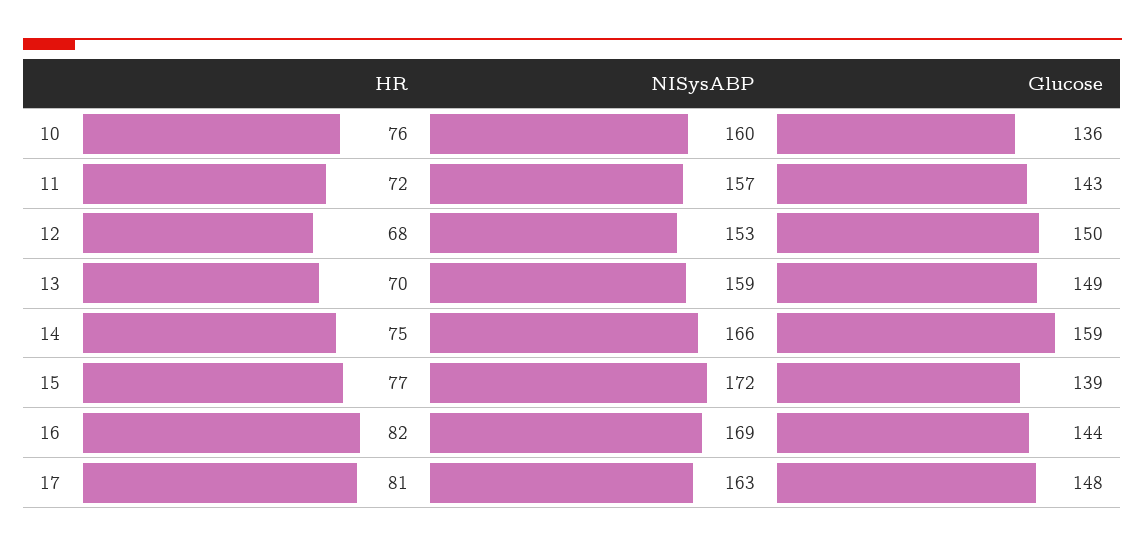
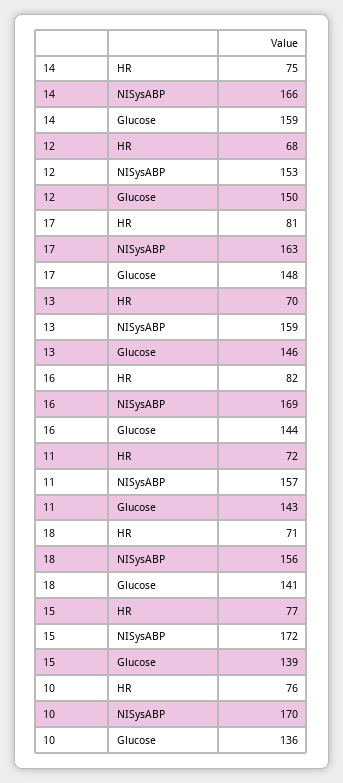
  {
    "HR": {
      "10": 76,
      "11": 72,
      "12": 68,
      "13": 70,
      "14": 75,
      "15": 77,
      "16": 82,
-     "17": 81
+     "17": 81,
+     "18": 71
    },
    "NISysABP": {
-     "10": 160,
+     "10": 170,
      "11": 157,
      "12": 153,
      "13": 159,
      "14": 166,
      "15": 172,
      "16": 169,
-     "17": 163
+     "17": 163,
+     "18": 156
    },
    "Glucose": {
      "10": 136,
      "11": 143,
      "12": 150,
-     "13": 149,
+     "13": 146,
      "14": 159,
      "15": 139,
      "16": 144,
-     "17": 148
+     "17": 148,
+     "18": 141
    }
  }

